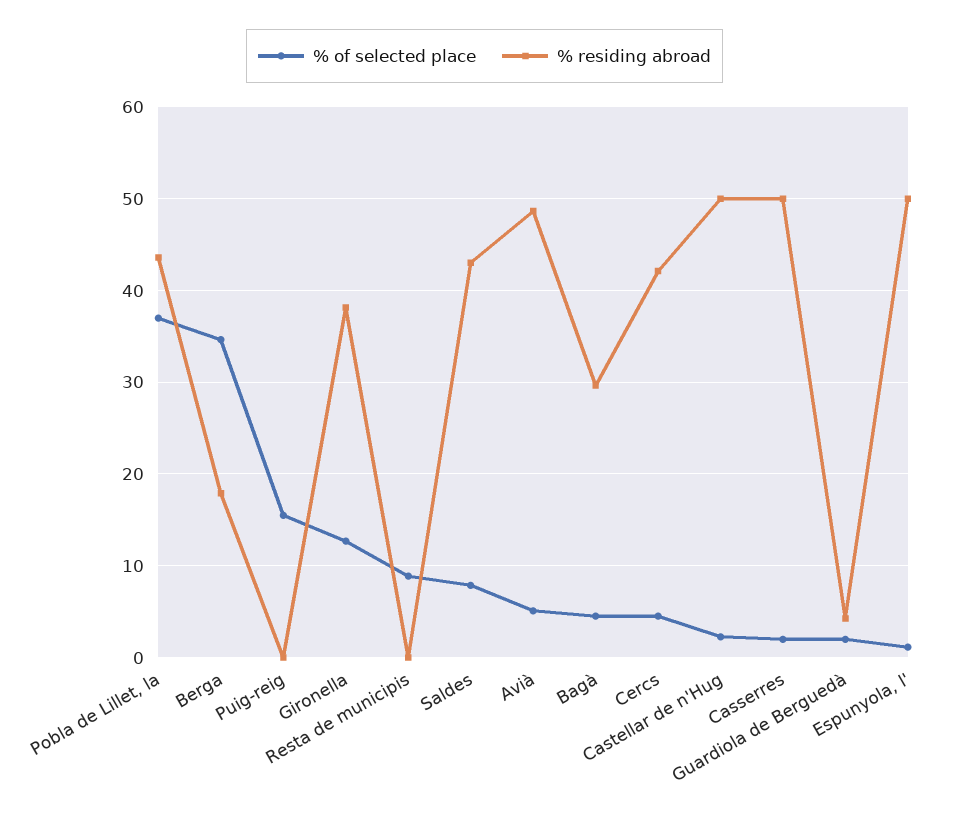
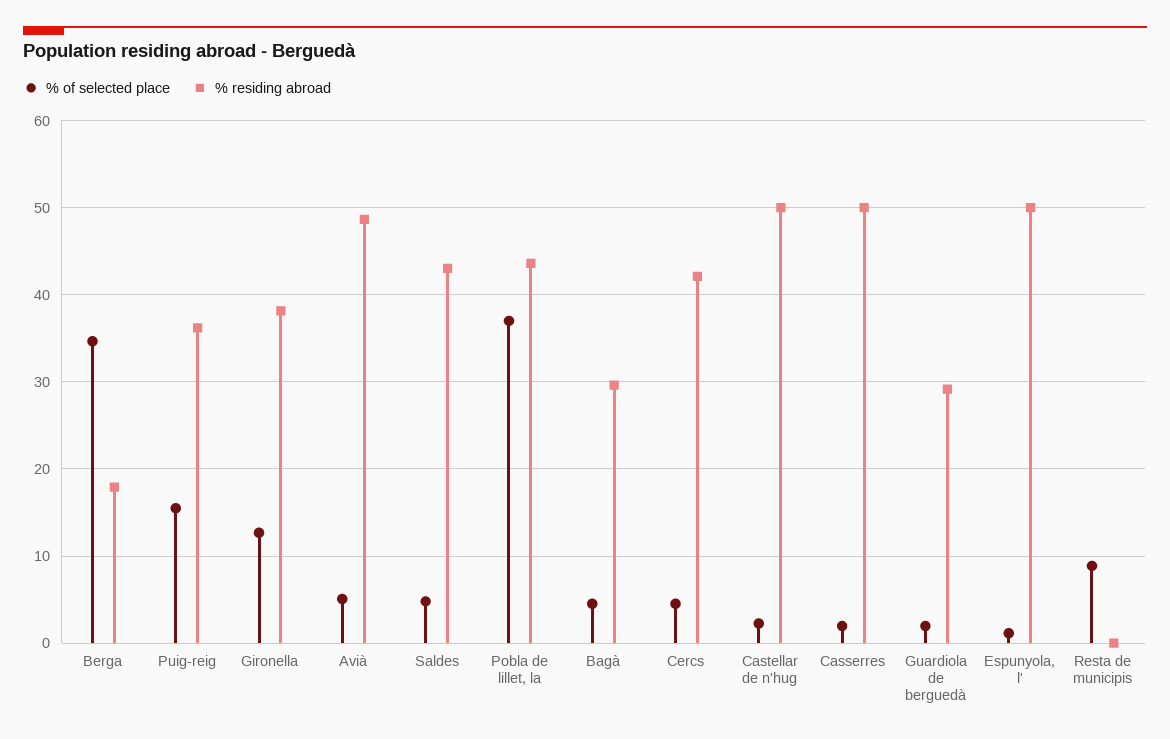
  {
    "% of selected place": {
      "Pobla de Lillet, la": 37,
      "Berga": 35,
      "Puig-reig": 15,
      "Gironella": 13,
      "Resta de municipis": 9,
-     "Saldes": 8,
+     "Saldes": 5,
      "Avià": 5,
      "Bagà": 5,
      "Cercs": 5,
      "Castellar de n'Hug": 2,
      "Casserres": 2,
      "Guardiola de Berguedà": 2,
      "Espunyola, l'": 1
    },
    "% residing abroad": {
      "Pobla de Lillet, la": 44,
      "Berga": 18,
-     "Puig-reig": 0,
+     "Puig-reig": 36,
      "Gironella": 38,
      "Resta de municipis": 0,
      "Saldes": 43,
      "Avià": 49,
      "Bagà": 30,
      "Cercs": 42,
      "Castellar de n'Hug": 50,
      "Casserres": 50,
-     "Guardiola de Berguedà": 4,
+     "Guardiola de Berguedà": 29,
      "Espunyola, l'": 50
    }
  }

